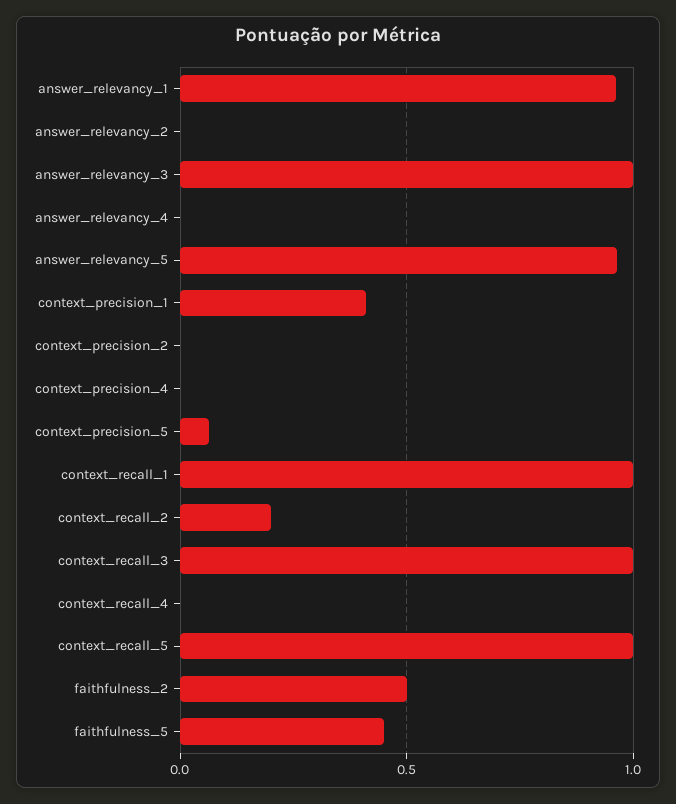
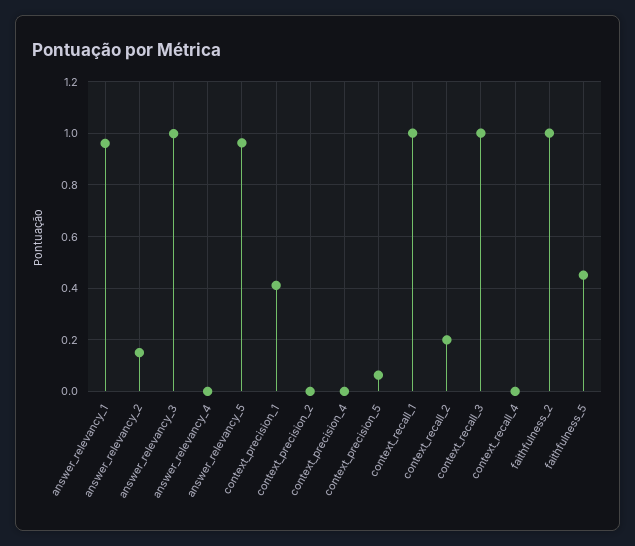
  {
    "answer_relevancy_1": 0.95,
-   "answer_relevancy_2": 0,
+   "answer_relevancy_2": 0.15,
    "answer_relevancy_3": 1,
    "answer_relevancy_4": 0,
    "answer_relevancy_5": 0.975,
    "context_precision_1": 0.4,
    "context_precision_2": 0,
    "context_precision_4": 0,
    "context_precision_5": 0.075,
    "context_recall_1": 1,
    "context_recall_2": 0.2,
    "context_recall_3": 1,
    "context_recall_4": 0,
-   "context_recall_5": 1,
-   "faithfulness_2": 0.5,
+   "faithfulness_2": 1,
    "faithfulness_5": 0.45
  }

